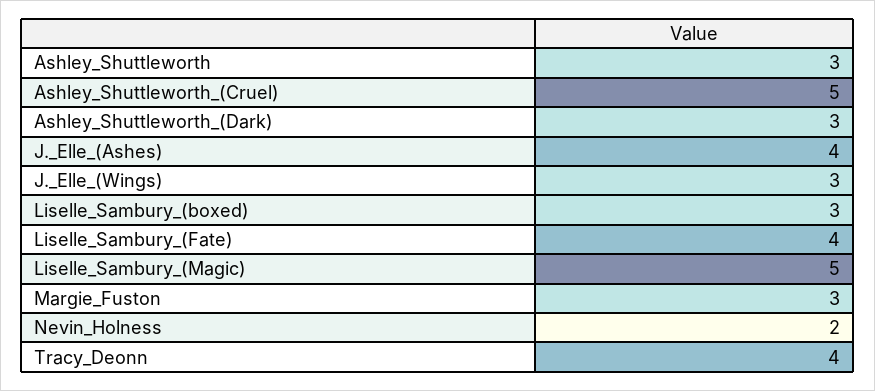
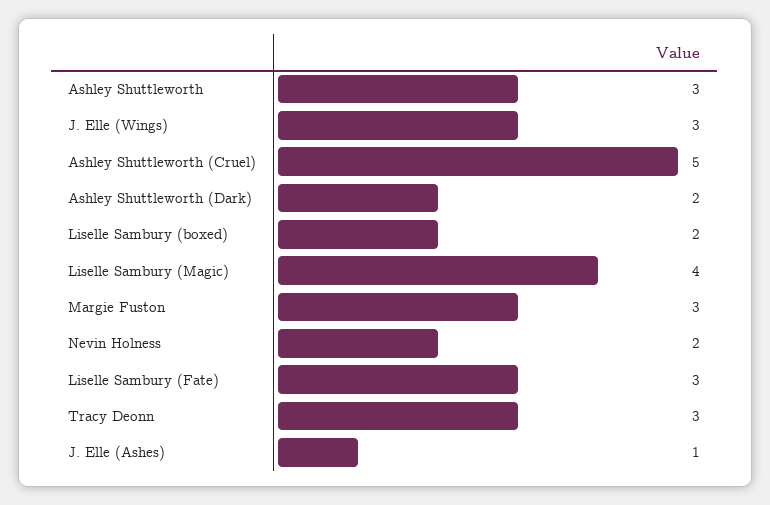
  {
    "Ashley_Shuttleworth": 3,
    "Ashley_Shuttleworth_(Cruel)": 5,
-   "Ashley_Shuttleworth_(Dark)": 3,
+   "Ashley_Shuttleworth_(Dark)": 2,
-   "J._Elle_(Ashes)": 4,
+   "J._Elle_(Ashes)": 1,
    "J._Elle_(Wings)": 3,
-   "Liselle_Sambury_(boxed)": 3,
+   "Liselle_Sambury_(boxed)": 2,
-   "Liselle_Sambury_(Fate)": 4,
+   "Liselle_Sambury_(Fate)": 3,
-   "Liselle_Sambury_(Magic)": 5,
+   "Liselle_Sambury_(Magic)": 4,
    "Margie_Fuston": 3,
    "Nevin_Holness": 2,
-   "Tracy_Deonn": 4
+   "Tracy_Deonn": 3
  }

